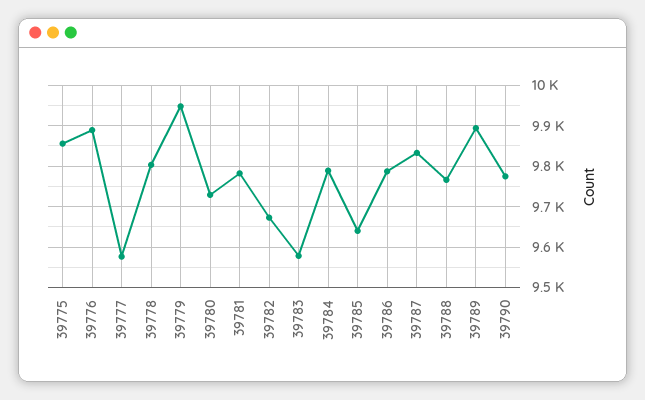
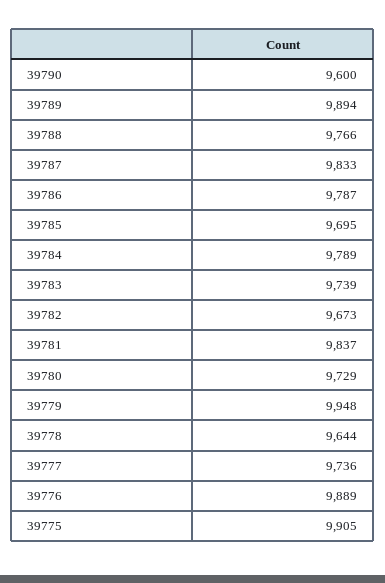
  {
-   "39775": 9860,
+   "39775": 9905,
    "39776": 9889,
-   "39777": 9580,
+   "39777": 9736,
-   "39778": 9800,
+   "39778": 9644,
    "39779": 9948,
    "39780": 9729,
-   "39781": 9780,
+   "39781": 9837,
    "39782": 9673,
-   "39783": 9580,
+   "39783": 9739,
    "39784": 9789,
-   "39785": 9640,
+   "39785": 9695,
    "39786": 9787,
    "39787": 9833,
    "39788": 9766,
    "39789": 9894,
-   "39790": 9780
+   "39790": 9600
  }

